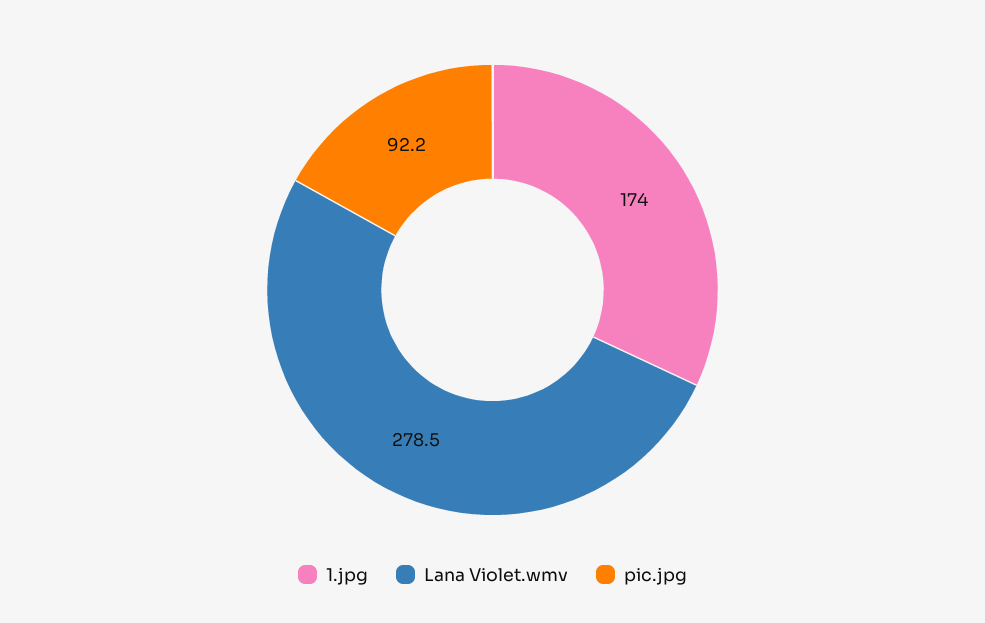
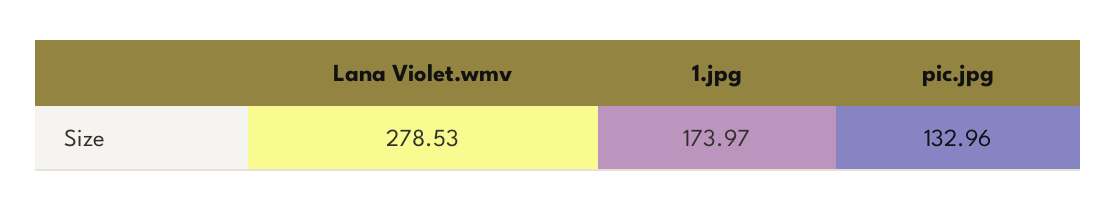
  {
    "1.jpg": 173.97,
    "Lana Violet.wmv": 278.53,
-   "pic.jpg": 92.2
+   "pic.jpg": 132.96
  }

